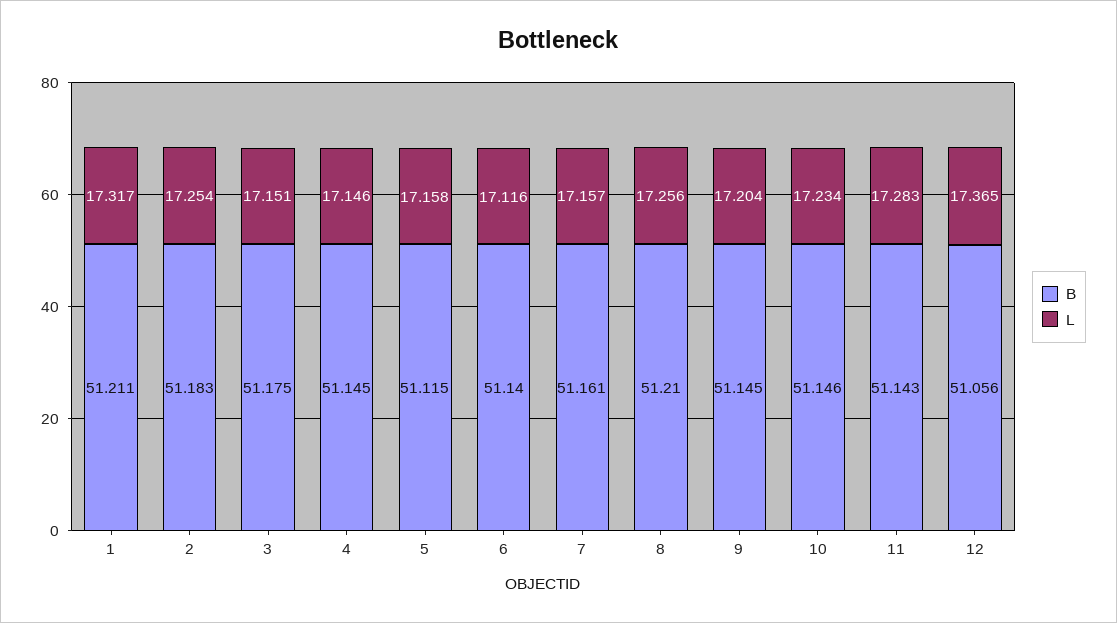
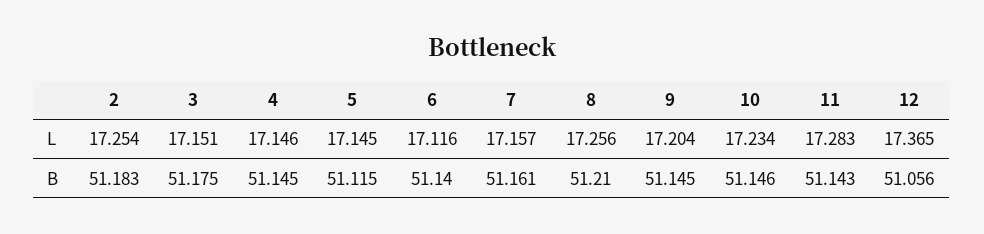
  {
    "B": {
-     "1": 51.211,
      "2": 51.183,
      "3": 51.175,
      "4": 51.145,
      "5": 51.115,
      "6": 51.14,
      "7": 51.161,
      "8": 51.21,
      "9": 51.145,
      "10": 51.146,
      "11": 51.143,
      "12": 51.056
    },
    "L": {
-     "1": 17.317,
      "2": 17.254,
      "3": 17.151,
      "4": 17.146,
-     "5": 17.158,
+     "5": 17.145,
      "6": 17.116,
      "7": 17.157,
      "8": 17.256,
      "9": 17.204,
      "10": 17.234,
      "11": 17.283,
      "12": 17.365
    }
  }

